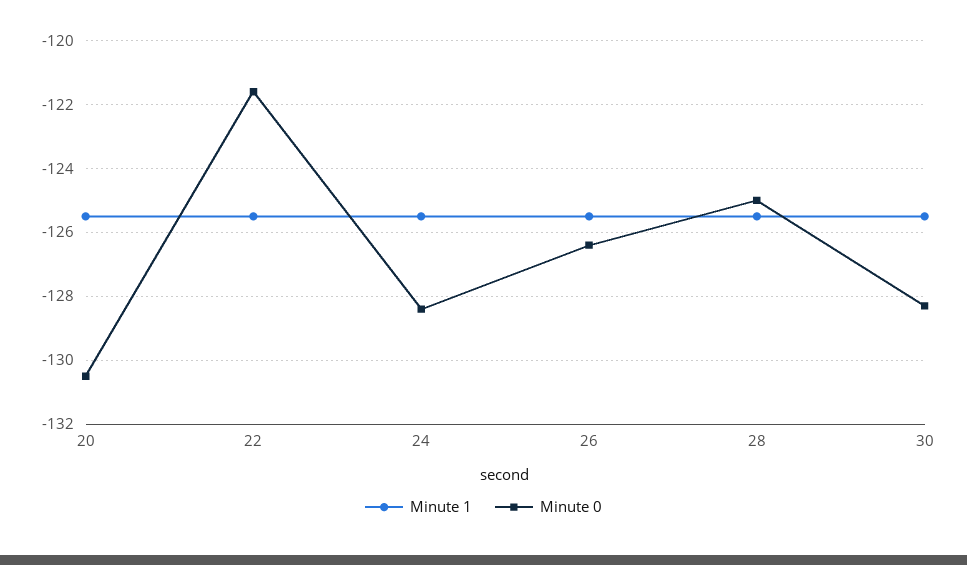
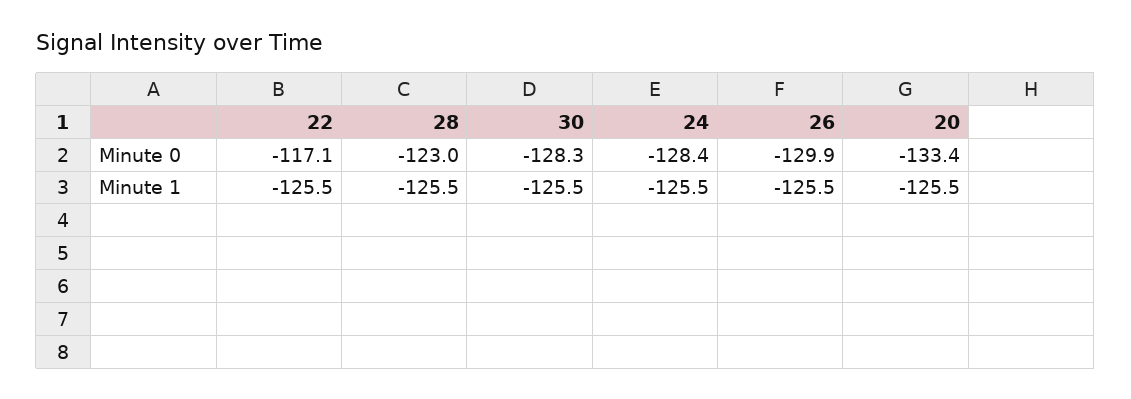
  {
    "Minute 1": {
      "20": -125.5,
      "22": -125.5,
      "24": -125.5,
      "26": -125.5,
      "28": -125.5,
      "30": -125.5
    },
    "Minute 0": {
-     "20": -130.5,
+     "20": -133.4,
-     "22": -121.5,
+     "22": -117.1,
      "24": -128.4,
-     "26": -126.5,
+     "26": -129.9,
-     "28": -125,
+     "28": -123,
      "30": -128.3
    }
  }

